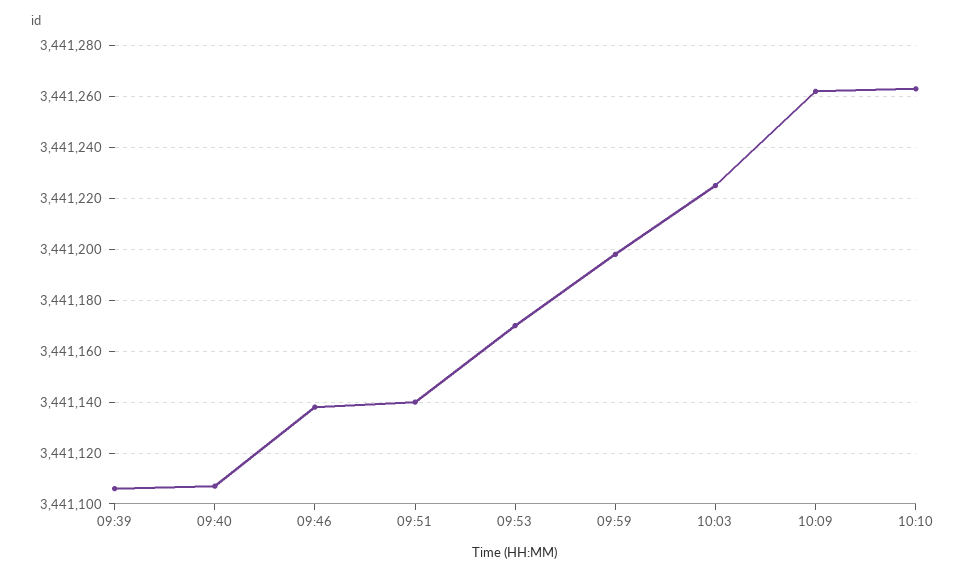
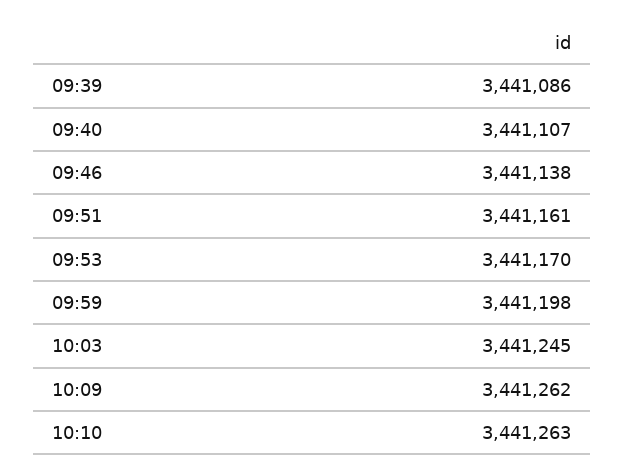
  {
-   "09:39": 3441105,
+   "09:39": 3441086,
    "09:40": 3441107,
    "09:46": 3441138,
-   "09:51": 3441140,
+   "09:51": 3441161,
    "09:53": 3441170,
    "09:59": 3441198,
-   "10:03": 3441225,
+   "10:03": 3441245,
    "10:09": 3441262,
    "10:10": 3441263
  }

